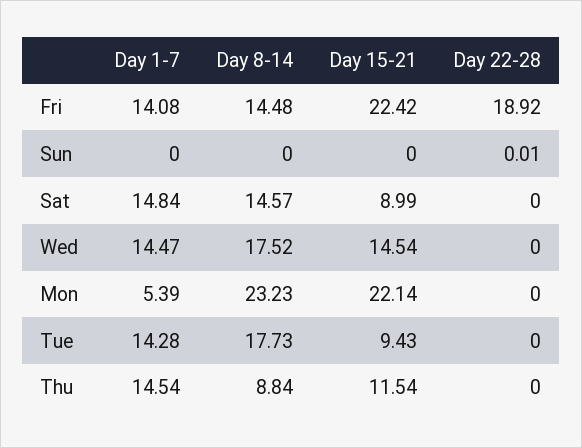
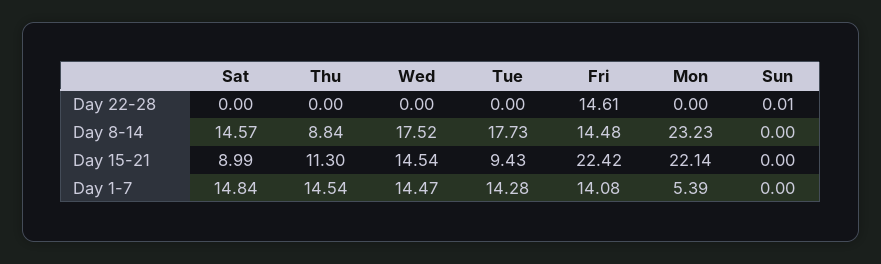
  {
    "Day 1-7": {
      "Fri": 14.08,
      "Sun": 0,
      "Sat": 14.84,
      "Wed": 14.47,
      "Mon": 5.39,
      "Tue": 14.28,
      "Thu": 14.54
    },
    "Day 8-14": {
      "Fri": 14.48,
      "Sun": 0,
      "Sat": 14.57,
      "Wed": 17.52,
      "Mon": 23.23,
      "Tue": 17.73,
      "Thu": 8.84
    },
    "Day 15-21": {
      "Fri": 22.42,
      "Sun": 0,
      "Sat": 8.99,
      "Wed": 14.54,
      "Mon": 22.14,
      "Tue": 9.43,
-     "Thu": 11.54
+     "Thu": 11.3
    },
    "Day 22-28": {
-     "Fri": 18.92,
+     "Fri": 14.61,
      "Sun": 0.01,
      "Sat": 0,
      "Wed": 0,
      "Mon": 0,
      "Tue": 0,
      "Thu": 0
    }
  }

